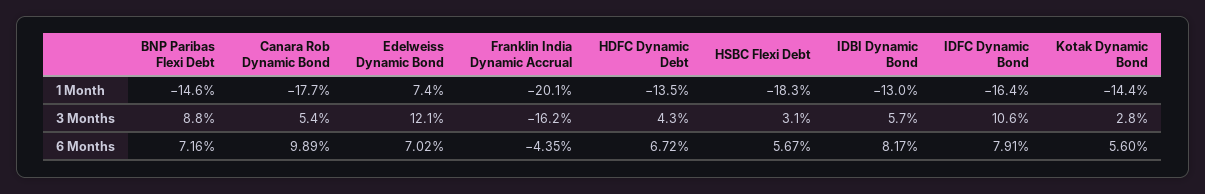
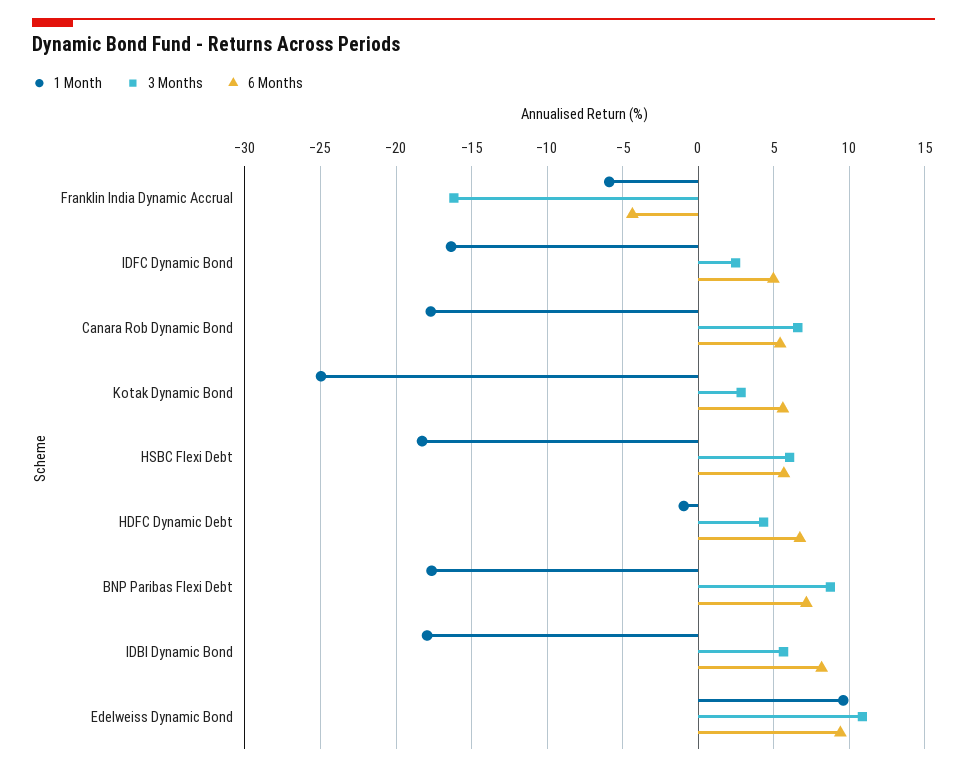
  {
    "1 Month": {
-     "BNP Paribas Flexi Debt": -14.6,
+     "BNP Paribas Flexi Debt": -17.5,
      "Canara Rob Dynamic Bond": -17.7,
-     "Edelweiss Dynamic Bond": 7.4,
+     "Edelweiss Dynamic Bond": 9.5,
-     "Franklin India Dynamic Accrual": -20.1,
+     "Franklin India Dynamic Accrual": -6,
-     "HDFC Dynamic Debt": -13.5,
+     "HDFC Dynamic Debt": -1,
      "HSBC Flexi Debt": -18.3,
-     "IDBI Dynamic Bond": -13,
+     "IDBI Dynamic Bond": -18,
      "IDFC Dynamic Bond": -16.4,
-     "Kotak Dynamic Bond": -14.4
+     "Kotak Dynamic Bond": -25
    },
    "3 Months": {
      "BNP Paribas Flexi Debt": 8.8,
-     "Canara Rob Dynamic Bond": 5.4,
+     "Canara Rob Dynamic Bond": 6.5,
-     "Edelweiss Dynamic Bond": 12.1,
+     "Edelweiss Dynamic Bond": 11,
      "Franklin India Dynamic Accrual": -16.2,
      "HDFC Dynamic Debt": 4.3,
-     "HSBC Flexi Debt": 3.1,
+     "HSBC Flexi Debt": 6,
      "IDBI Dynamic Bond": 5.7,
-     "IDFC Dynamic Bond": 10.6,
+     "IDFC Dynamic Bond": 2.5,
      "Kotak Dynamic Bond": 2.8
    },
    "6 Months": {
      "BNP Paribas Flexi Debt": 7.16,
-     "Canara Rob Dynamic Bond": 9.89,
+     "Canara Rob Dynamic Bond": 5.5,
-     "Edelweiss Dynamic Bond": 7.02,
+     "Edelweiss Dynamic Bond": 9.5,
      "Franklin India Dynamic Accrual": -4.35,
      "HDFC Dynamic Debt": 6.72,
      "HSBC Flexi Debt": 5.67,
      "IDBI Dynamic Bond": 8.17,
-     "IDFC Dynamic Bond": 7.91,
+     "IDFC Dynamic Bond": 5,
      "Kotak Dynamic Bond": 5.6
    }
  }

